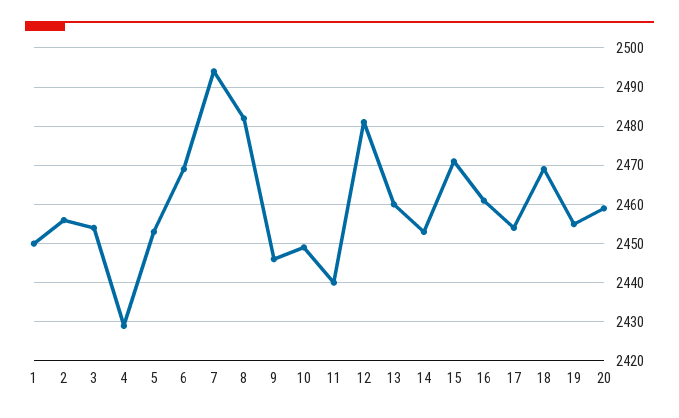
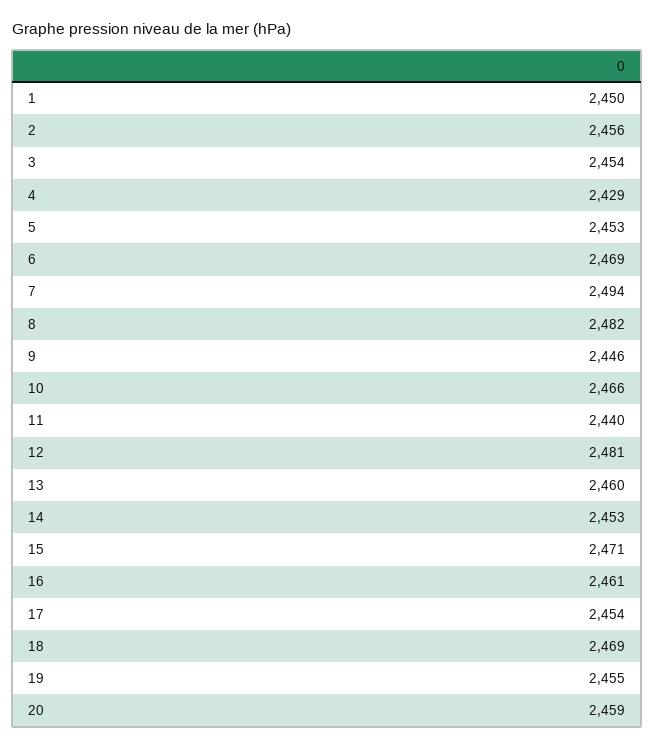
  {
    "1": 2450,
    "2": 2456,
    "3": 2454,
    "4": 2429,
    "5": 2453,
    "6": 2469,
    "7": 2494,
    "8": 2482,
    "9": 2446,
-   "10": 2450,
+   "10": 2466,
    "11": 2440,
    "12": 2481,
    "13": 2460,
    "14": 2453,
    "15": 2471,
    "16": 2461,
    "17": 2454,
    "18": 2469,
    "19": 2455,
    "20": 2459
  }

